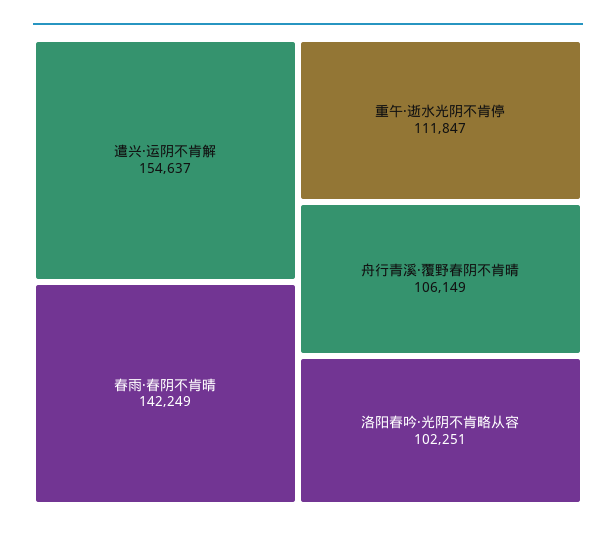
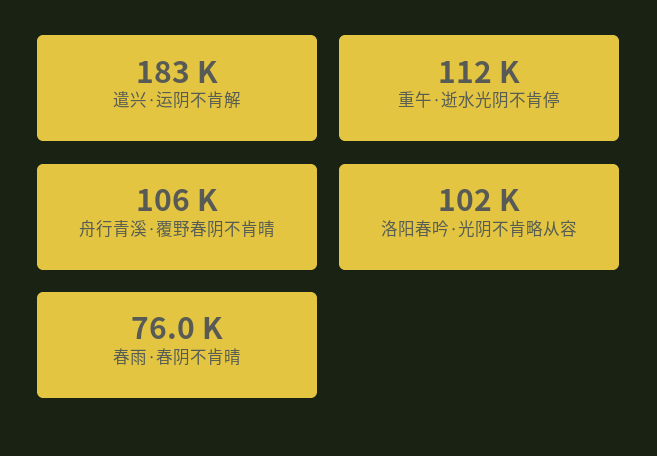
  {
-   "遣兴·运阴不肯解": 154637,
+   "遣兴·运阴不肯解": 183000,
-   "春雨·春阴不肯晴": 142249,
+   "春雨·春阴不肯晴": 76000,
    "重午·逝水光阴不肯停": 111847,
    "舟行青溪·覆野春阴不肯晴": 106149,
    "洛阳春吟·光阴不肯略从容": 102251
  }

